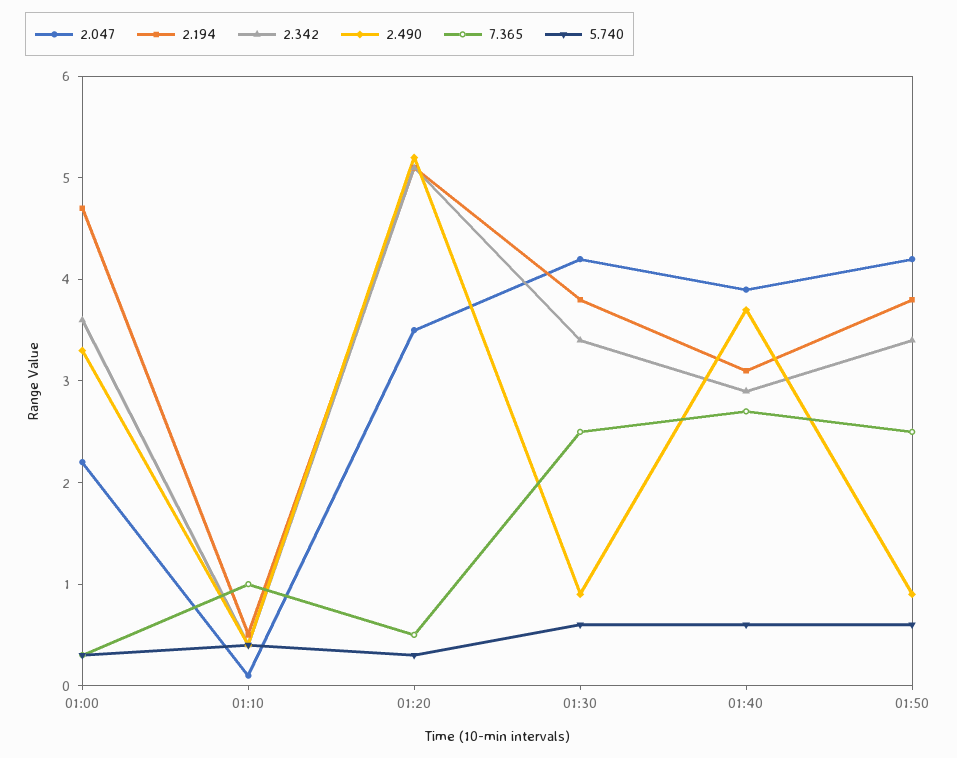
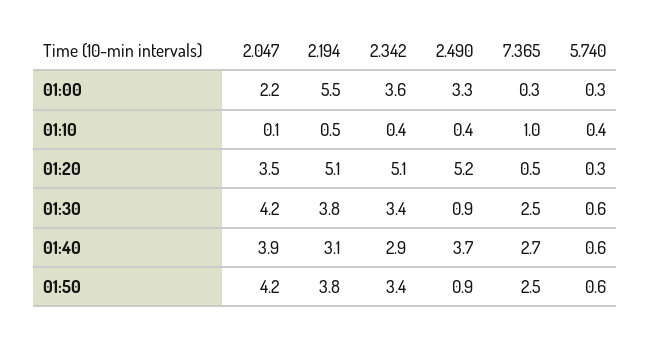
  {
    "2.047": {
      "01:00": 2.2,
      "01:10": 0.1,
      "01:20": 3.5,
      "01:30": 4.2,
      "01:40": 3.9,
      "01:50": 4.2
    },
    "2.194": {
-     "01:00": 4.7,
+     "01:00": 5.5,
      "01:10": 0.5,
      "01:20": 5.1,
      "01:30": 3.8,
      "01:40": 3.1,
      "01:50": 3.8
    },
    "2.342": {
      "01:00": 3.6,
      "01:10": 0.4,
      "01:20": 5.1,
      "01:30": 3.4,
      "01:40": 2.9,
      "01:50": 3.4
    },
    "2.490": {
      "01:00": 3.3,
      "01:10": 0.4,
      "01:20": 5.2,
      "01:30": 0.9,
      "01:40": 3.7,
      "01:50": 0.9
    },
    "7.365": {
      "01:00": 0.3,
      "01:10": 1,
      "01:20": 0.5,
      "01:30": 2.5,
      "01:40": 2.7,
      "01:50": 2.5
    },
    "5.740": {
      "01:00": 0.3,
      "01:10": 0.4,
      "01:20": 0.3,
      "01:30": 0.6,
      "01:40": 0.6,
      "01:50": 0.6
    }
  }

